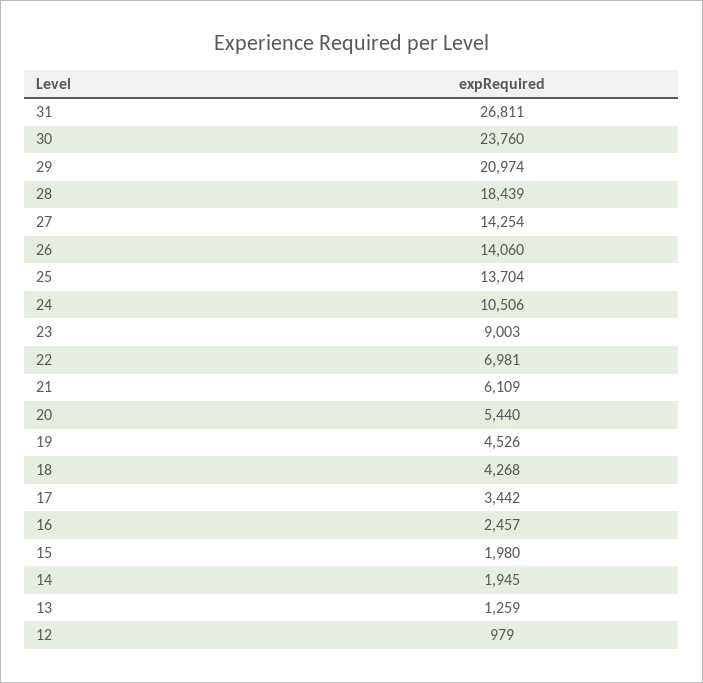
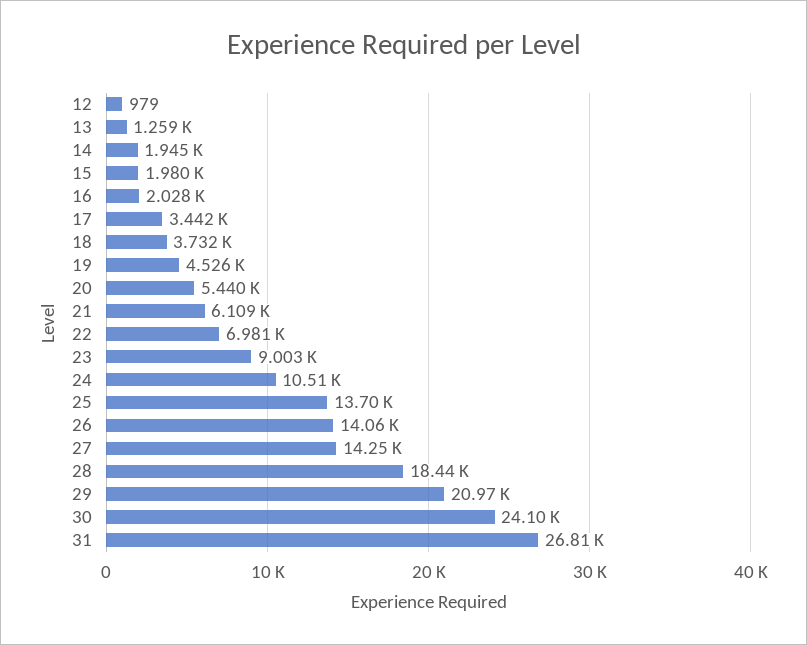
  {
    "31": 26811,
-   "30": 23760,
+   "30": 24100,
    "29": 20974,
    "28": 18439,
    "27": 14254,
    "26": 14060,
    "25": 13704,
    "24": 10506,
    "23": 9003,
    "22": 6981,
    "21": 6109,
    "20": 5440,
    "19": 4526,
-   "18": 4268,
+   "18": 3732,
    "17": 3442,
-   "16": 2457,
+   "16": 2028,
    "15": 1980,
    "14": 1945,
    "13": 1259,
    "12": 979
  }

